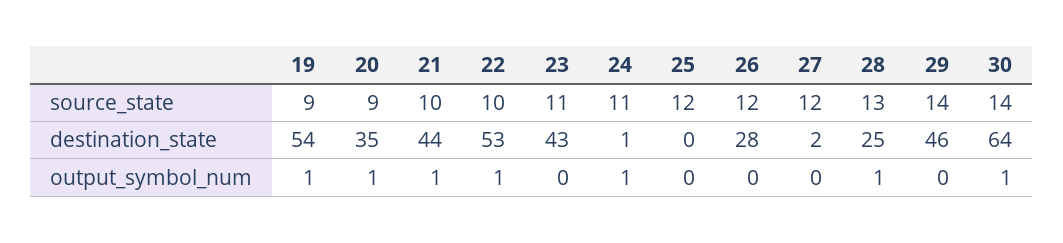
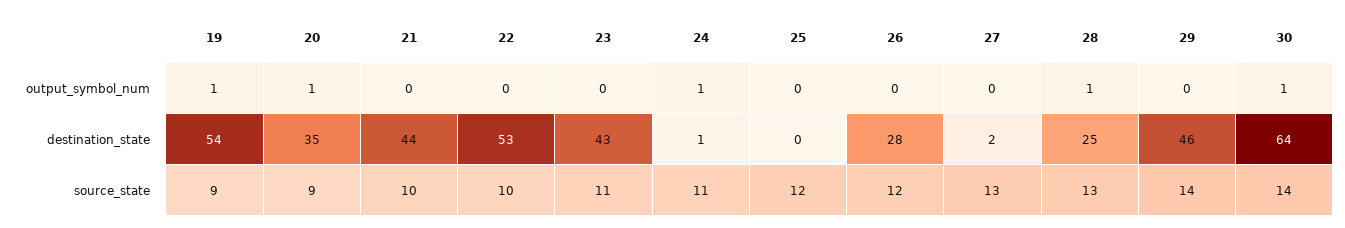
  {
    "19": {
      "source_state": 9,
      "destination_state": 54,
      "output_symbol_num": 1
    },
    "20": {
      "source_state": 9,
      "destination_state": 35,
      "output_symbol_num": 1
    },
    "21": {
      "source_state": 10,
      "destination_state": 44,
-     "output_symbol_num": 1
+     "output_symbol_num": 0
    },
    "22": {
      "source_state": 10,
      "destination_state": 53,
-     "output_symbol_num": 1
+     "output_symbol_num": 0
    },
    "23": {
      "source_state": 11,
      "destination_state": 43,
      "output_symbol_num": 0
    },
    "24": {
      "source_state": 11,
      "destination_state": 1,
      "output_symbol_num": 1
    },
    "25": {
      "source_state": 12,
      "destination_state": 0,
      "output_symbol_num": 0
    },
    "26": {
      "source_state": 12,
      "destination_state": 28,
      "output_symbol_num": 0
    },
    "27": {
-     "source_state": 12,
+     "source_state": 13,
      "destination_state": 2,
      "output_symbol_num": 0
    },
    "28": {
      "source_state": 13,
      "destination_state": 25,
      "output_symbol_num": 1
    },
    "29": {
      "source_state": 14,
      "destination_state": 46,
      "output_symbol_num": 0
    },
    "30": {
      "source_state": 14,
      "destination_state": 64,
      "output_symbol_num": 1
    }
  }

